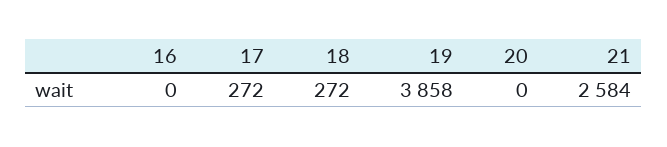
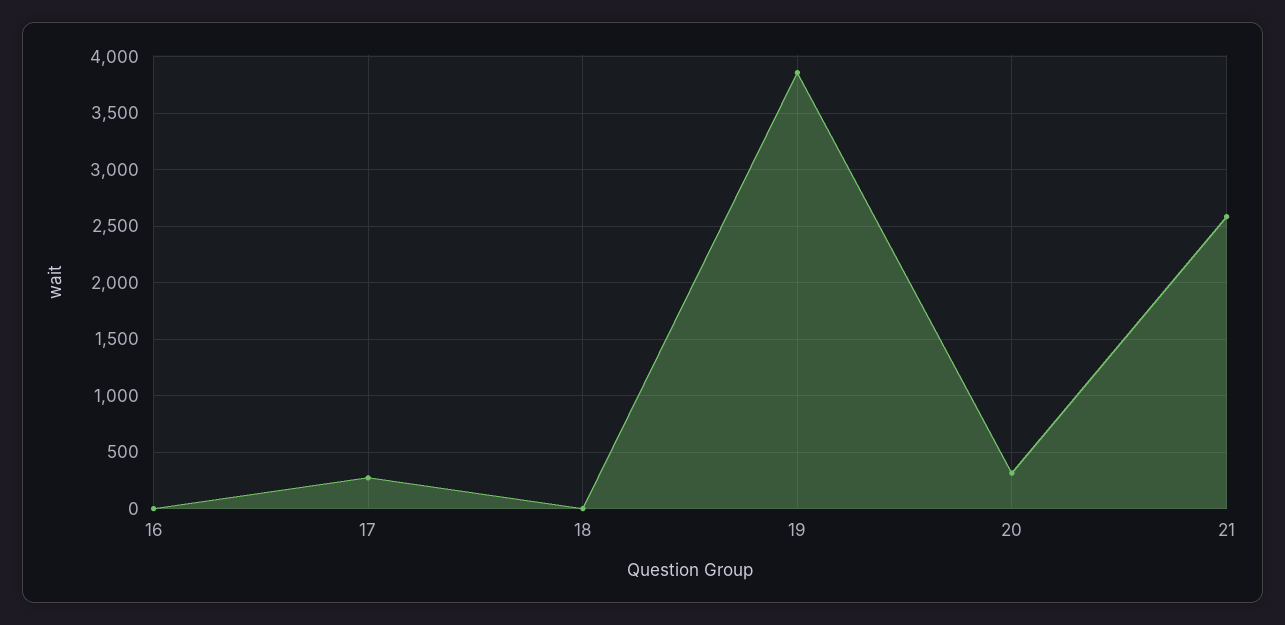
  {
    "16": 0,
    "17": 272,
-   "18": 272,
+   "18": 0,
    "19": 3858,
-   "20": 0,
+   "20": 300,
    "21": 2584
  }

